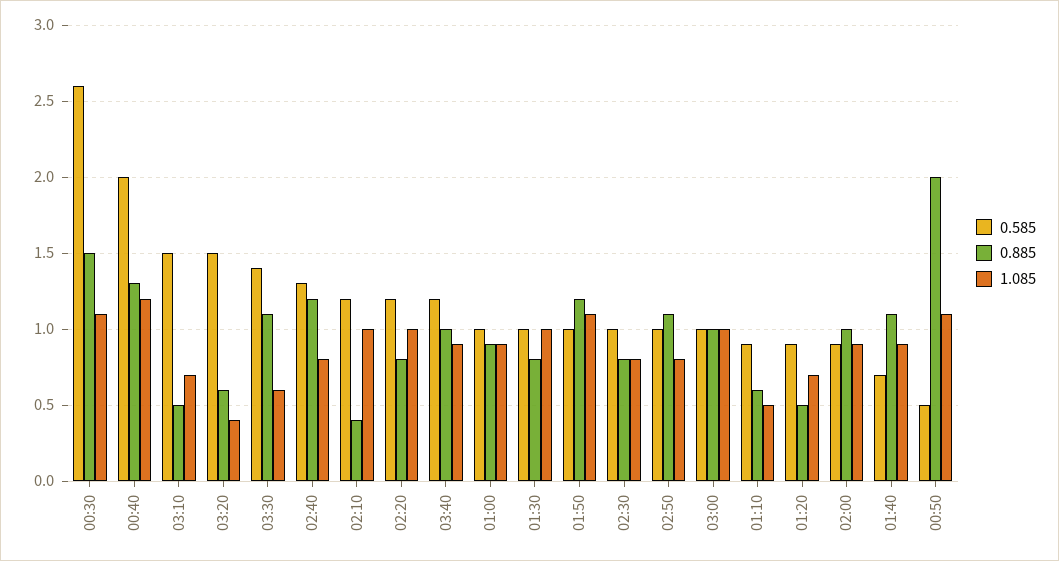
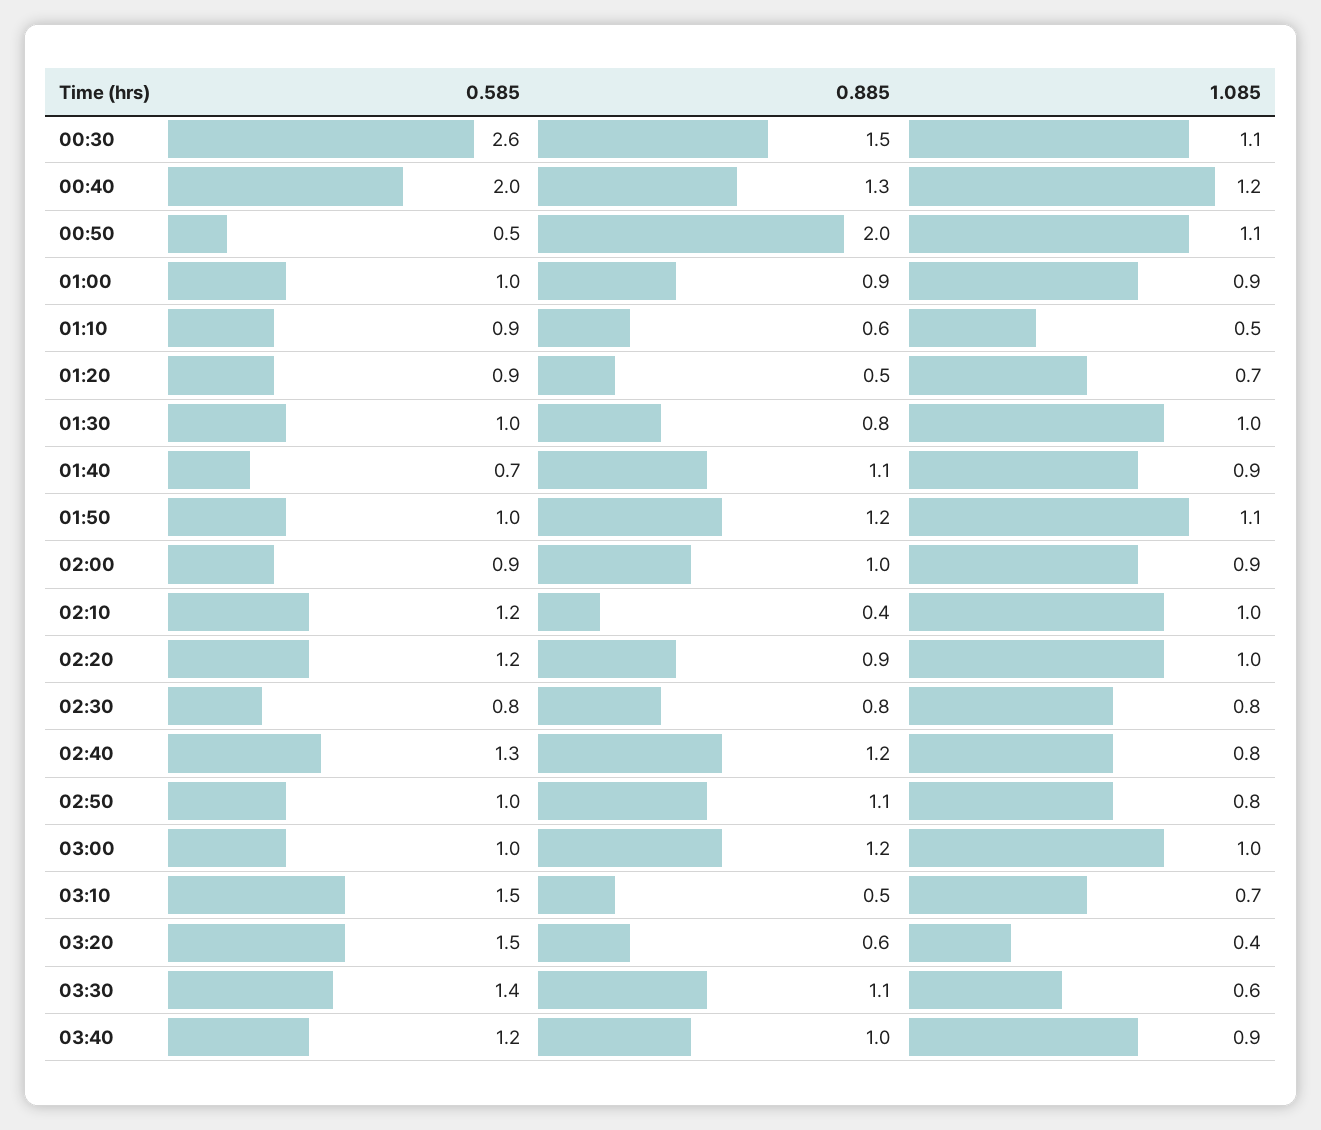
  {
    "0.585": {
      "00:30": 2.6,
      "00:40": 2,
      "03:10": 1.5,
      "03:20": 1.5,
      "03:30": 1.4,
      "02:40": 1.3,
      "02:10": 1.2,
      "02:20": 1.2,
      "03:40": 1.2,
      "01:00": 1,
      "01:30": 1,
      "01:50": 1,
-     "02:30": 1,
+     "02:30": 0.8,
      "02:50": 1,
      "03:00": 1,
      "01:10": 0.9,
      "01:20": 0.9,
      "02:00": 0.9,
      "01:40": 0.7,
      "00:50": 0.5
    },
    "0.885": {
      "00:30": 1.5,
      "00:40": 1.3,
      "03:10": 0.5,
      "03:20": 0.6,
      "03:30": 1.1,
      "02:40": 1.2,
      "02:10": 0.4,
-     "02:20": 0.8,
+     "02:20": 0.9,
      "03:40": 1,
      "01:00": 0.9,
      "01:30": 0.8,
      "01:50": 1.2,
      "02:30": 0.8,
      "02:50": 1.1,
-     "03:00": 1,
+     "03:00": 1.2,
      "01:10": 0.6,
      "01:20": 0.5,
      "02:00": 1,
      "01:40": 1.1,
      "00:50": 2
    },
    "1.085": {
      "00:30": 1.1,
      "00:40": 1.2,
      "03:10": 0.7,
      "03:20": 0.4,
      "03:30": 0.6,
      "02:40": 0.8,
      "02:10": 1,
      "02:20": 1,
      "03:40": 0.9,
      "01:00": 0.9,
      "01:30": 1,
      "01:50": 1.1,
      "02:30": 0.8,
      "02:50": 0.8,
      "03:00": 1,
      "01:10": 0.5,
      "01:20": 0.7,
      "02:00": 0.9,
      "01:40": 0.9,
      "00:50": 1.1
    }
  }

